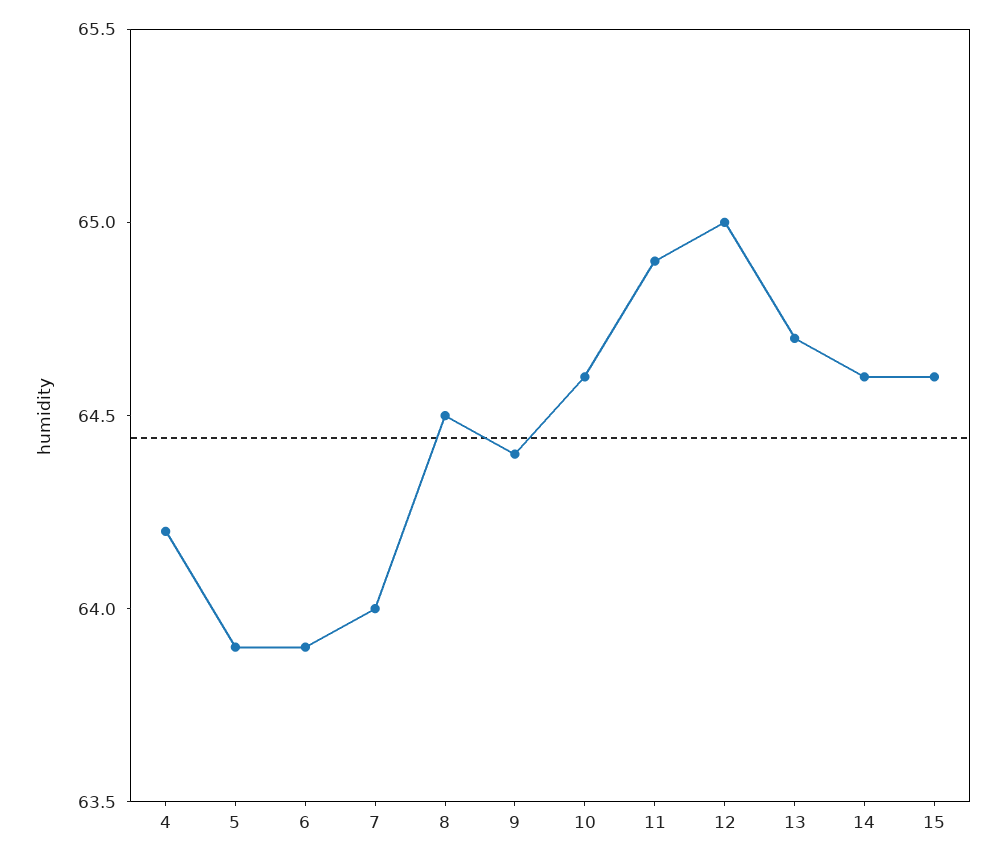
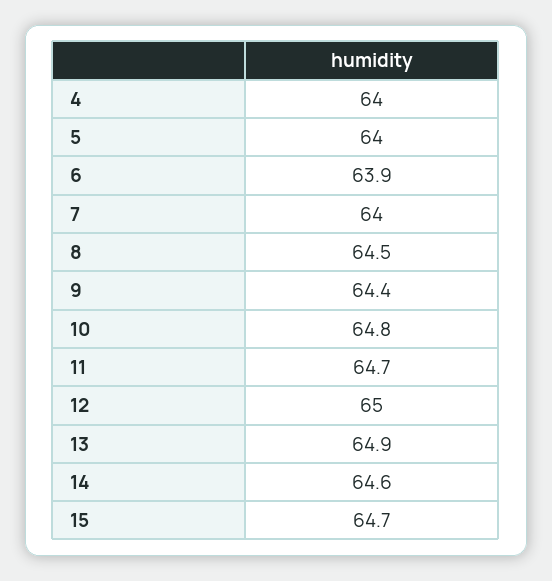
  {
-   "4": 64.2,
+   "4": 64,
-   "5": 63.9,
+   "5": 64,
    "6": 63.9,
    "7": 64,
    "8": 64.5,
    "9": 64.4,
-   "10": 64.6,
+   "10": 64.8,
-   "11": 64.9,
+   "11": 64.7,
    "12": 65,
-   "13": 64.7,
+   "13": 64.9,
    "14": 64.6,
-   "15": 64.6
+   "15": 64.7
  }

